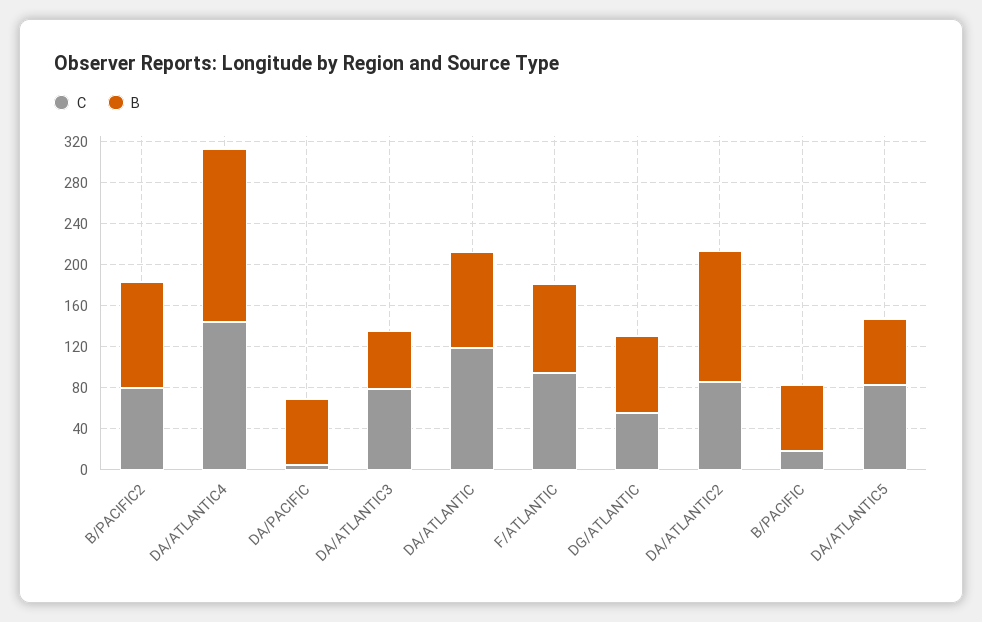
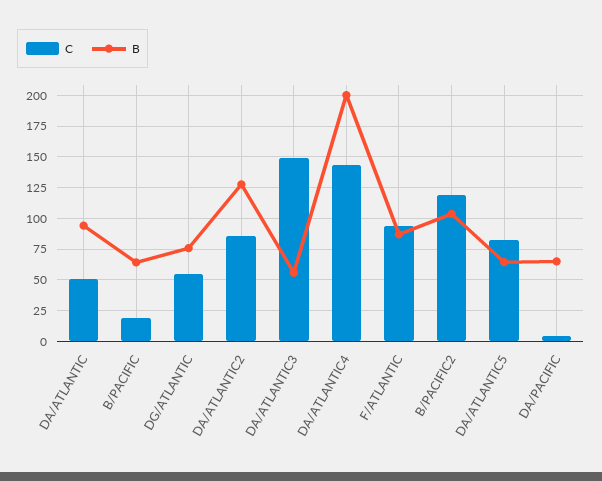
  {
    "C": {
-     "B/PACIFIC2": 80,
+     "B/PACIFIC2": 120,
      "DA/ATLANTIC4": 145,
      "DA/PACIFIC": 5,
-     "DA/ATLANTIC3": 80,
+     "DA/ATLANTIC3": 150,
-     "DA/ATLANTIC": 120,
+     "DA/ATLANTIC": 50,
      "F/ATLANTIC": 95,
      "DG/ATLANTIC": 55,
      "DA/ATLANTIC2": 85,
      "B/PACIFIC": 20,
      "DA/ATLANTIC5": 80
    },
    "B": {
      "B/PACIFIC2": 105,
-     "DA/ATLANTIC4": 170,
+     "DA/ATLANTIC4": 200,
      "DA/PACIFIC": 65,
      "DA/ATLANTIC3": 55,
      "DA/ATLANTIC": 95,
      "F/ATLANTIC": 85,
      "DG/ATLANTIC": 75,
      "DA/ATLANTIC2": 130,
      "B/PACIFIC": 65,
      "DA/ATLANTIC5": 65
    }
  }

